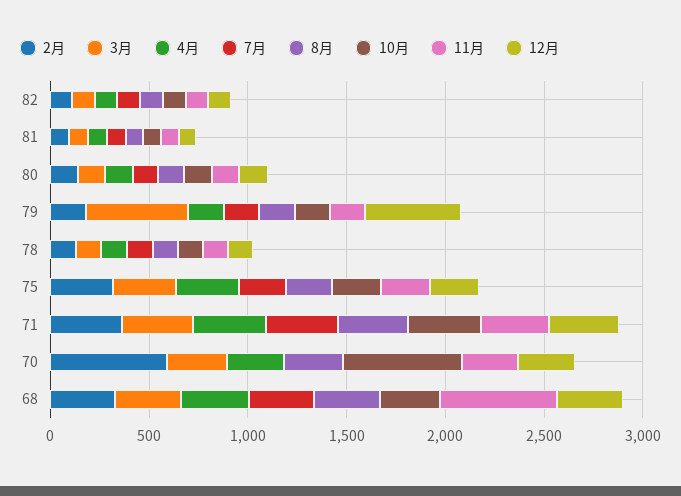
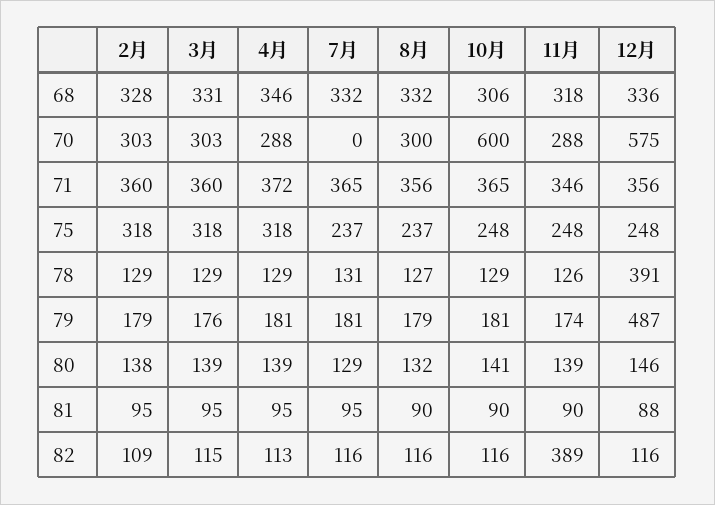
  {
    "2月": {
      "82": 109,
      "81": 95,
      "80": 138,
      "79": 179,
      "78": 129,
      "75": 318,
      "71": 360,
-     "70": 600,
+     "70": 303,
      "68": 328
    },
    "3月": {
      "82": 115,
      "81": 95,
      "80": 139,
-     "79": 500,
+     "79": 176,
      "78": 129,
      "75": 318,
      "71": 360,
      "70": 303,
      "68": 331
    },
    "4月": {
      "82": 113,
      "81": 95,
      "80": 139,
      "79": 181,
      "78": 129,
      "75": 318,
      "71": 372,
      "70": 288,
      "68": 346
    },
    "7月": {
      "82": 116,
      "81": 95,
      "80": 129,
      "79": 181,
      "78": 131,
      "75": 237,
      "71": 365,
      "70": 0,
      "68": 332
    },
    "8月": {
      "82": 116,
      "81": 90,
      "80": 132,
      "79": 179,
      "78": 127,
      "75": 237,
      "71": 356,
      "70": 300,
      "68": 332
    },
    "10月": {
      "82": 116,
      "81": 90,
      "80": 141,
      "79": 181,
      "78": 129,
      "75": 248,
      "71": 365,
      "70": 600,
      "68": 306
    },
    "11月": {
-     "82": 100,
+     "82": 389,
      "81": 90,
      "80": 139,
      "79": 174,
      "78": 126,
      "75": 248,
      "71": 346,
      "70": 288,
-     "68": 600
+     "68": 318
    },
    "12月": {
      "82": 116,
      "81": 88,
      "80": 146,
      "79": 487,
-     "78": 100,
+     "78": 391,
      "75": 248,
      "71": 356,
-     "70": 300,
+     "70": 575,
      "68": 336
    }
  }

